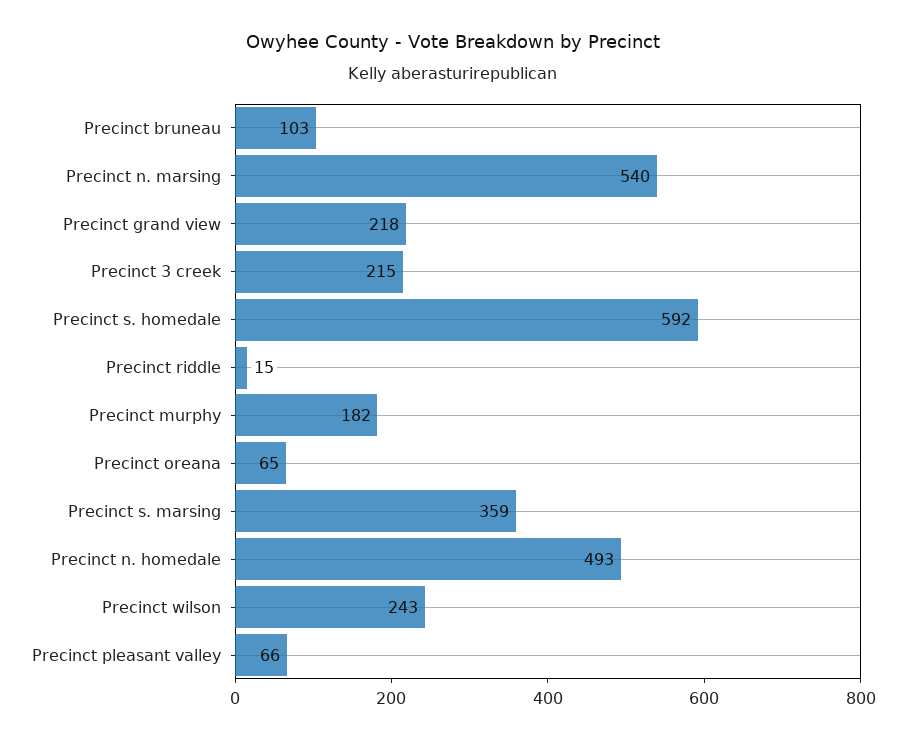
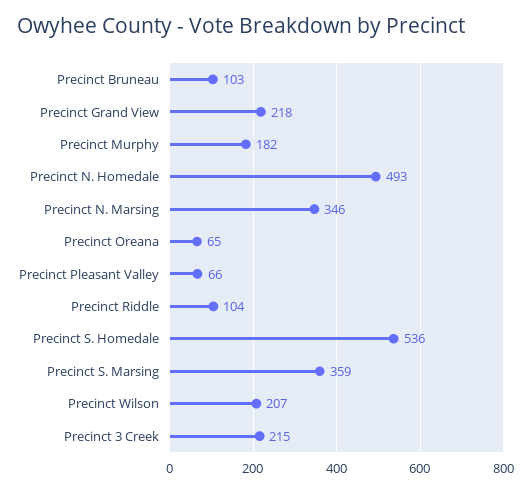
  {
    "Precinct bruneau": 103,
-   "Precinct n. marsing": 540,
+   "Precinct n. marsing": 346,
    "Precinct grand view": 218,
    "Precinct 3 creek": 215,
-   "Precinct s. homedale": 592,
+   "Precinct s. homedale": 536,
-   "Precinct riddle": 15,
+   "Precinct riddle": 104,
    "Precinct murphy": 182,
    "Precinct oreana": 65,
    "Precinct s. marsing": 359,
    "Precinct n. homedale": 493,
-   "Precinct wilson": 243,
+   "Precinct wilson": 207,
    "Precinct pleasant valley": 66
  }

